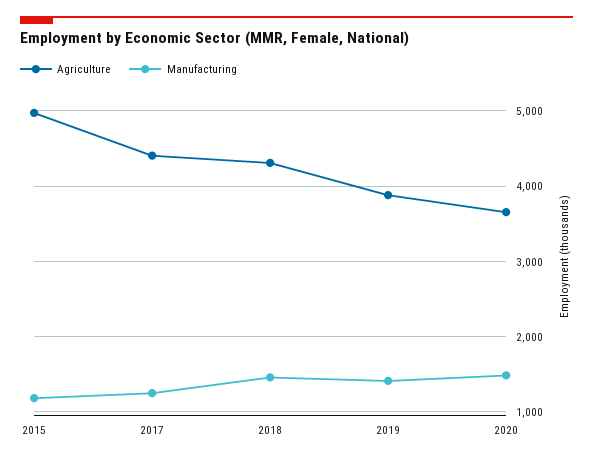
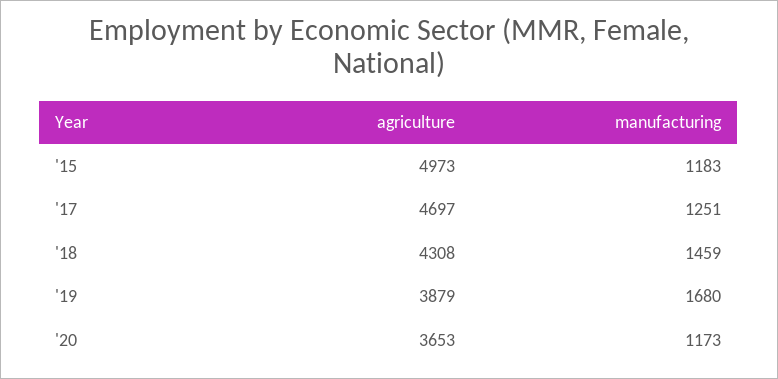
  {
    "Agriculture": {
      "2015": 4973,
-     "2017": 4400,
+     "2017": 4697,
      "2018": 4308,
      "2019": 3879,
      "2020": 3653
    },
    "Manufacturing": {
      "2015": 1183,
      "2017": 1251,
      "2018": 1459,
-     "2019": 1400,
+     "2019": 1680,
-     "2020": 1500
+     "2020": 1173
    }
  }

